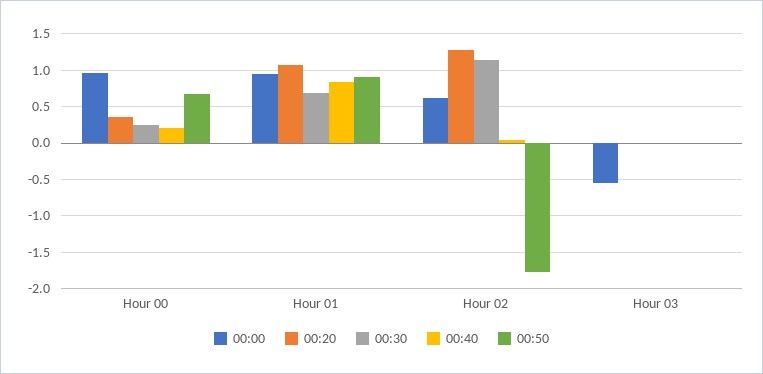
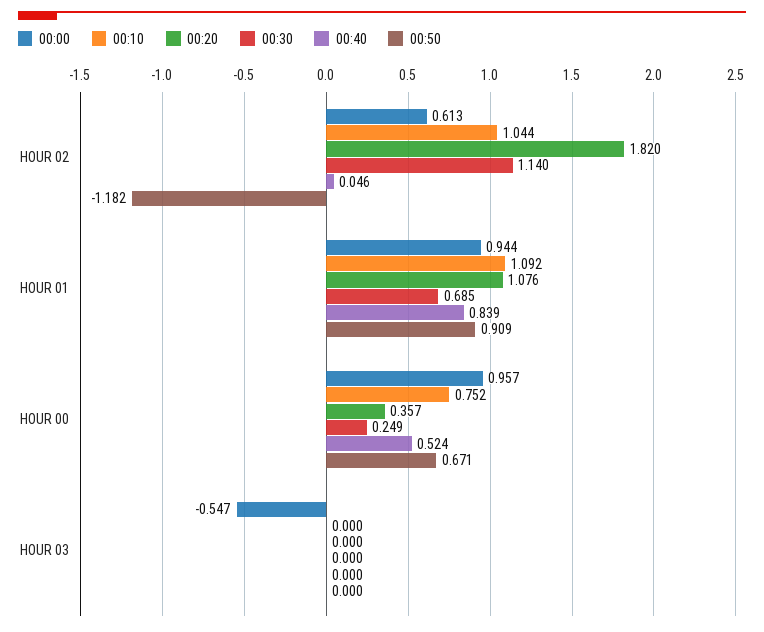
  {
    "00:00": {
      "Hour 00": 0.957,
      "Hour 01": 0.944,
      "Hour 02": 0.613,
      "Hour 03": -0.547
    },
    "00:20": {
      "Hour 00": 0.357,
      "Hour 01": 1.076,
-     "Hour 02": 1.3,
+     "Hour 02": 1.82,
      "Hour 03": 0
    },
    "00:30": {
      "Hour 00": 0.249,
      "Hour 01": 0.685,
      "Hour 02": 1.14,
      "Hour 03": 0
    },
    "00:40": {
-     "Hour 00": 0.2,
+     "Hour 00": 0.524,
      "Hour 01": 0.839,
      "Hour 02": 0.046,
      "Hour 03": 0
    },
    "00:50": {
      "Hour 00": 0.671,
      "Hour 01": 0.909,
-     "Hour 02": -1.8,
+     "Hour 02": -1.182,
      "Hour 03": 0
-   }
+   },
+   "00:10": {
+     "Hour 02": 1.044,
+     "Hour 01": 1.092,
+     "Hour 00": 0.752,
+     "Hour 03": 0
+   }
  }

